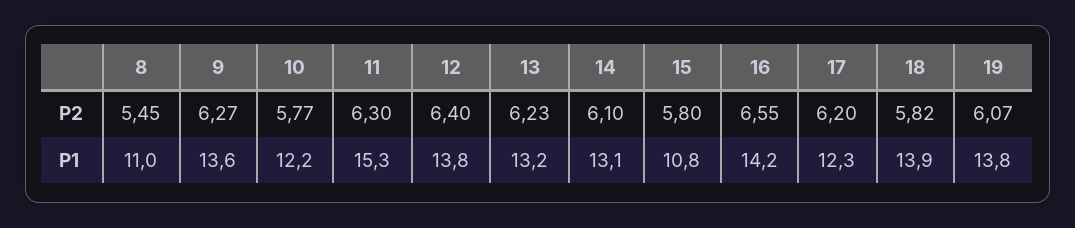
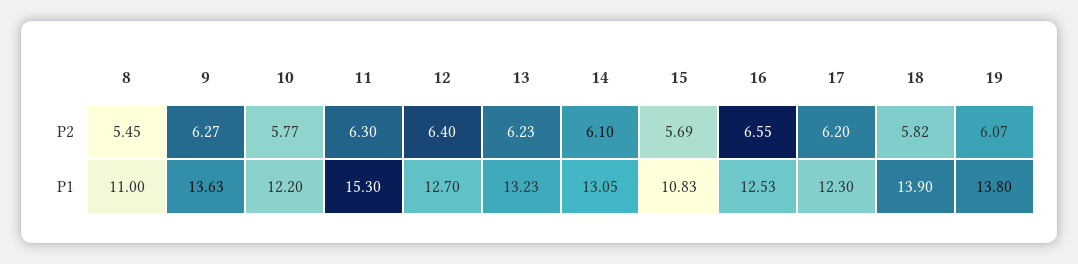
  {
    "8": {
      "P2": 5.45,
      "P1": 11
    },
    "9": {
      "P2": 6.27,
      "P1": 13.63
    },
    "10": {
      "P2": 5.77,
      "P1": 12.2
    },
    "11": {
      "P2": 6.3,
      "P1": 15.3
    },
    "12": {
      "P2": 6.4,
-     "P1": 13.8
+     "P1": 12.7
    },
    "13": {
      "P2": 6.23,
      "P1": 13.23
    },
    "14": {
      "P2": 6.1,
      "P1": 13.05
    },
    "15": {
-     "P2": 5.8,
+     "P2": 5.69,
      "P1": 10.83
    },
    "16": {
      "P2": 6.55,
-     "P1": 14.2
+     "P1": 12.53
    },
    "17": {
      "P2": 6.2,
      "P1": 12.3
    },
    "18": {
      "P2": 5.82,
      "P1": 13.9
    },
    "19": {
      "P2": 6.07,
      "P1": 13.8
    }
  }

